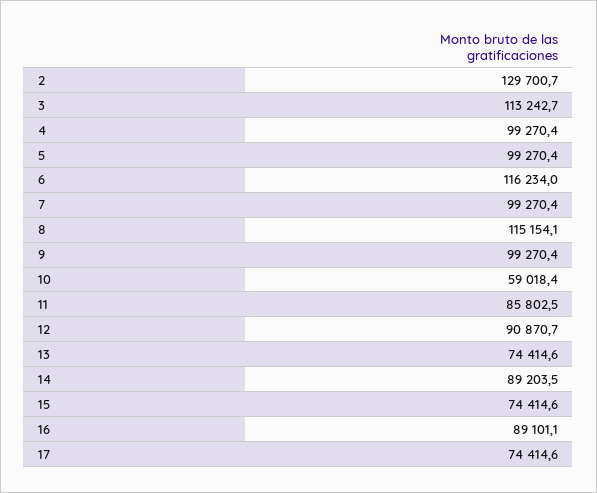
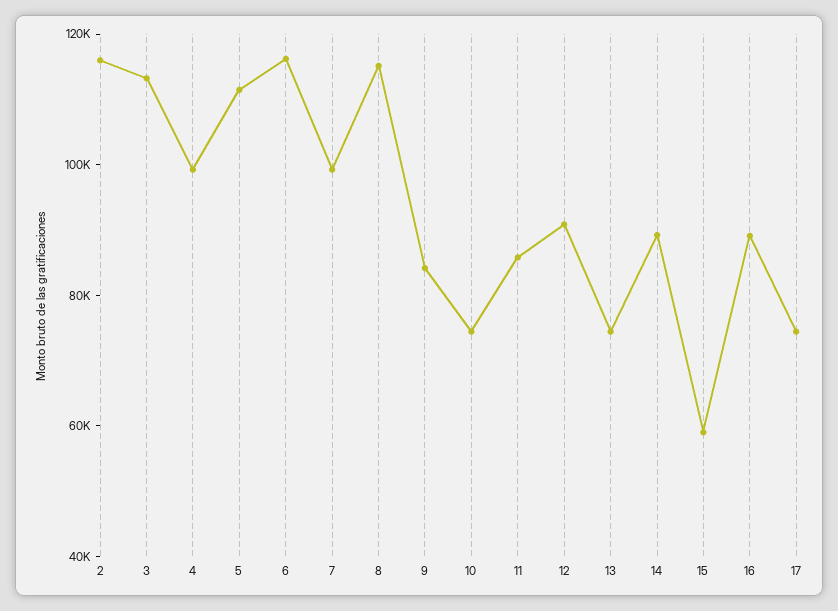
  {
-   "2": 129700.7,
+   "2": 115000,
    "3": 113242.7,
    "4": 99270.4,
-   "5": 99270.4,
+   "5": 110000,
    "6": 116234,
    "7": 99270.4,
    "8": 115154.1,
-   "9": 99270.4,
+   "9": 85000,
-   "10": 59018.4,
+   "10": 75000,
    "11": 85802.5,
    "12": 90870.7,
    "13": 74414.6,
    "14": 89203.5,
-   "15": 74414.6,
+   "15": 60000,
    "16": 89101.1,
    "17": 74414.6
  }

